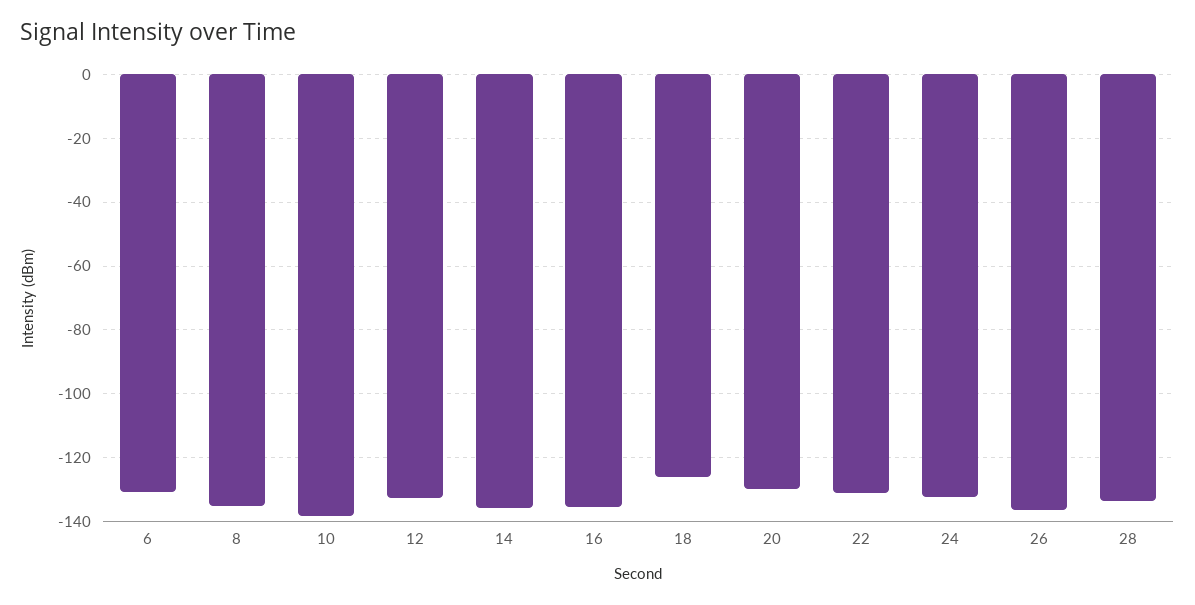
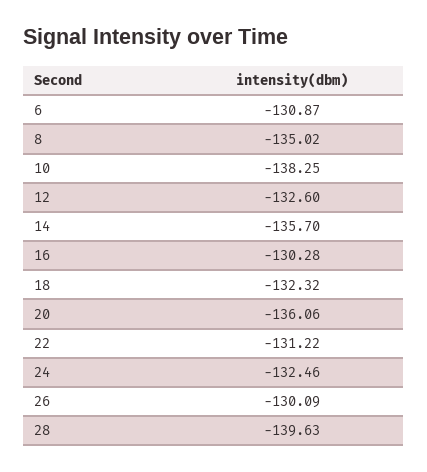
  {
    "6": -130.87,
    "8": -135.02,
    "10": -138.25,
    "12": -132.6,
    "14": -135.7,
-   "16": -136,
+   "16": -130.28,
-   "18": -126,
+   "18": -132.32,
-   "20": -130,
+   "20": -136.06,
    "22": -131.22,
    "24": -132.46,
-   "26": -136,
+   "26": -130.09,
-   "28": -134
+   "28": -139.63
  }

